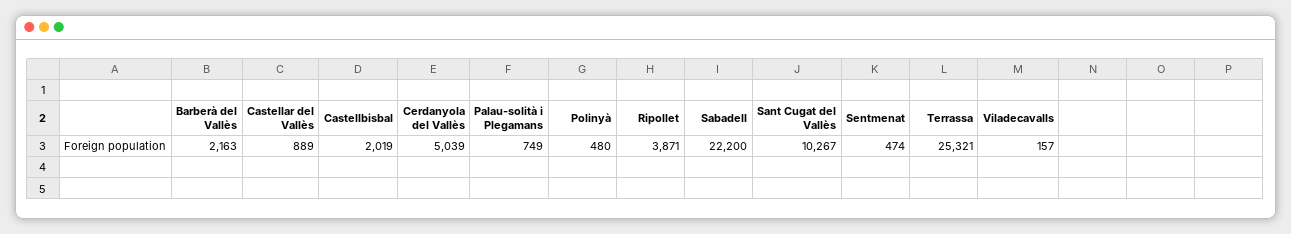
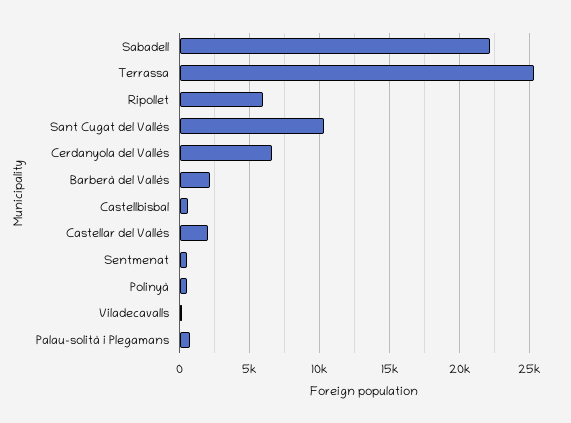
  {
    "Barberà del Vallès": 2163,
-   "Castellar del Vallès": 889,
+   "Castellar del Vallès": 2000,
-   "Castellbisbal": 2019,
+   "Castellbisbal": 500,
-   "Cerdanyola del Vallès": 5039,
+   "Cerdanyola del Vallès": 6500,
    "Palau-solità i Plegamans": 749,
    "Polinyà": 480,
-   "Ripollet": 3871,
+   "Ripollet": 6000,
    "Sabadell": 22200,
    "Sant Cugat del Vallès": 10267,
    "Sentmenat": 474,
    "Terrassa": 25321,
    "Viladecavalls": 157
  }

